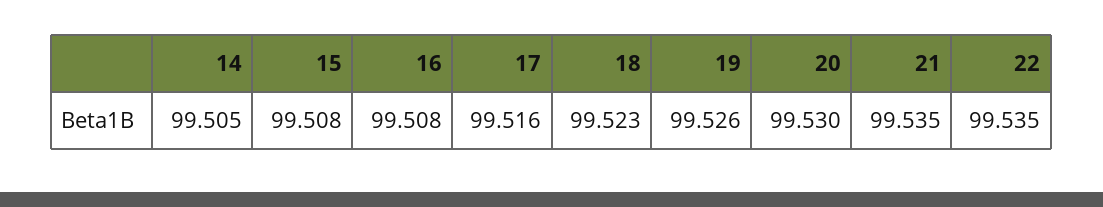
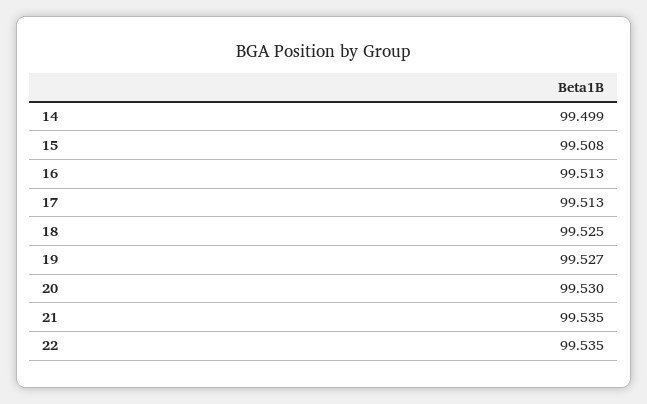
  {
-   "14": 99.505,
+   "14": 99.499,
    "15": 99.508,
-   "16": 99.508,
+   "16": 99.513,
-   "17": 99.516,
+   "17": 99.513,
-   "18": 99.523,
+   "18": 99.525,
-   "19": 99.526,
+   "19": 99.527,
    "20": 99.53,
    "21": 99.535,
    "22": 99.535
  }

